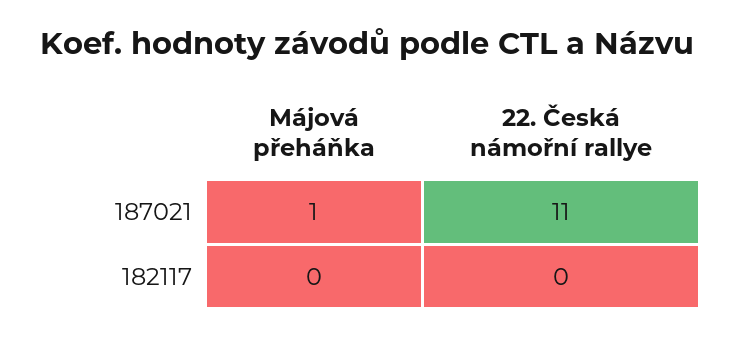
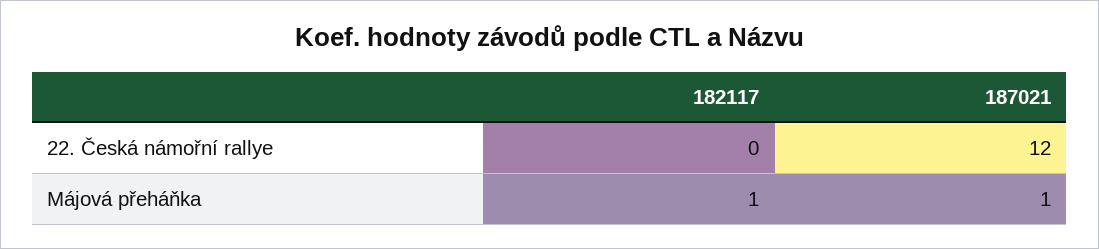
  {
    "Májová přeháňka": {
      "187021": 1,
-     "182117": 0
+     "182117": 1
    },
    "22. Česká námořní rallye": {
-     "187021": 11,
+     "187021": 12,
      "182117": 0
    }
  }

